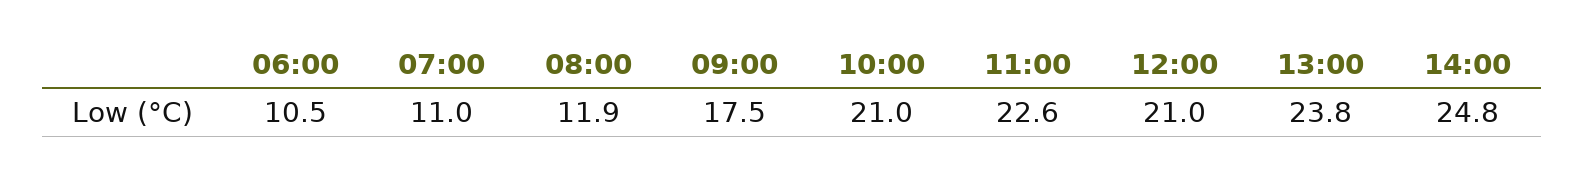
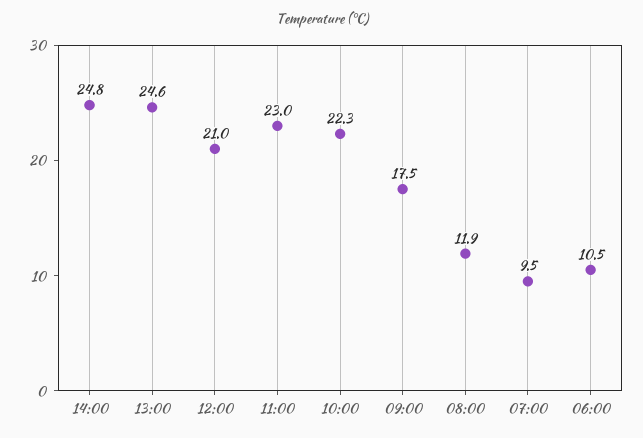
  {
    "06:00": 10.5,
-   "07:00": 11,
+   "07:00": 9.5,
    "08:00": 11.9,
    "09:00": 17.5,
-   "10:00": 21,
+   "10:00": 22.3,
-   "11:00": 22.6,
+   "11:00": 23,
    "12:00": 21,
-   "13:00": 23.8,
+   "13:00": 24.6,
    "14:00": 24.8
  }

